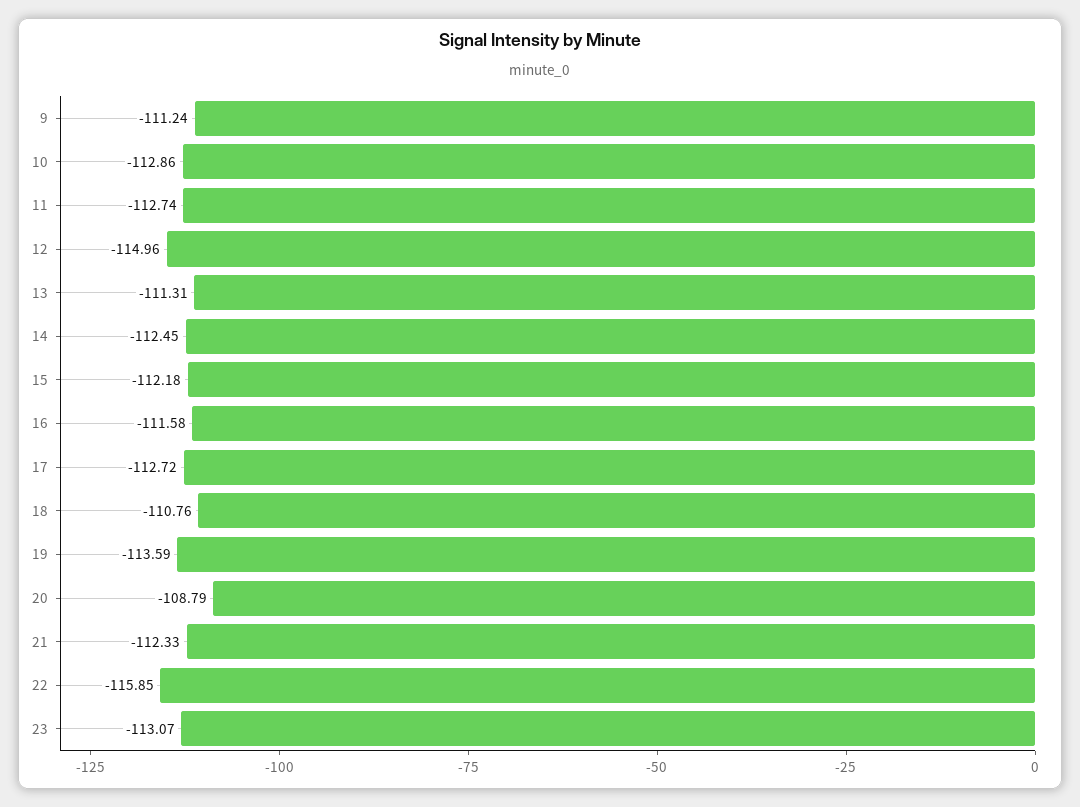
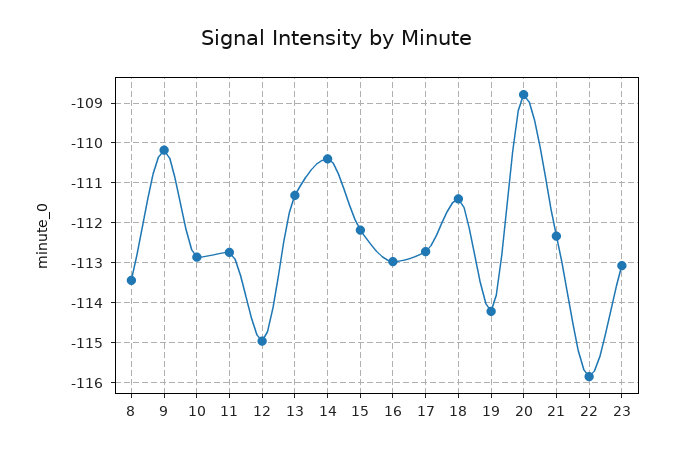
  {
-   "9": -111.24,
+   "9": -110.2,
    "10": -112.86,
    "11": -112.74,
    "12": -114.96,
    "13": -111.31,
-   "14": -112.45,
+   "14": -110.4,
    "15": -112.18,
-   "16": -111.58,
+   "16": -113,
    "17": -112.72,
-   "18": -110.76,
+   "18": -111.4,
-   "19": -113.59,
+   "19": -114.2,
    "20": -108.79,
    "21": -112.33,
    "22": -115.85,
-   "23": -113.07
+   "23": -113.07,
+   "8": -113.4
  }

